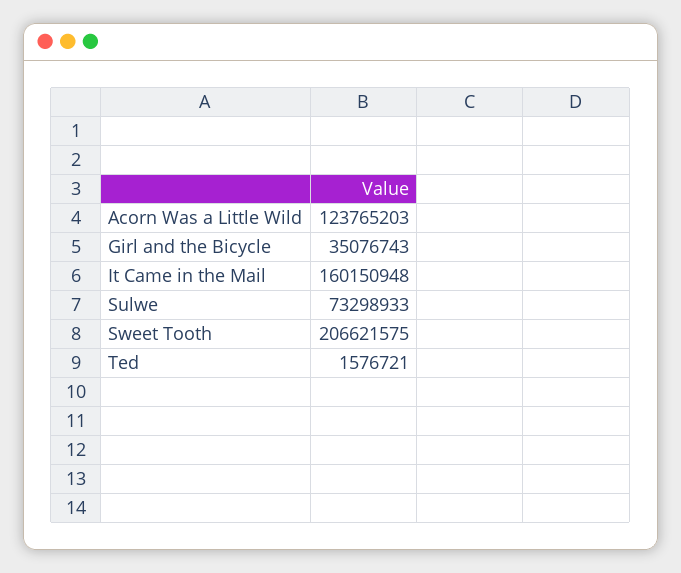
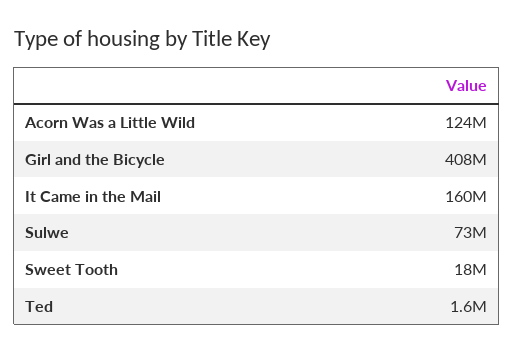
  {
    "Acorn Was a Little Wild": 123765203,
-   "Girl and the Bicycle": 35076743,
+   "Girl and the Bicycle": 408000000,
    "It Came in the Mail": 160150948,
    "Sulwe": 73298933,
-   "Sweet Tooth": 206621575,
+   "Sweet Tooth": 18000000,
    "Ted": 1576721
  }

